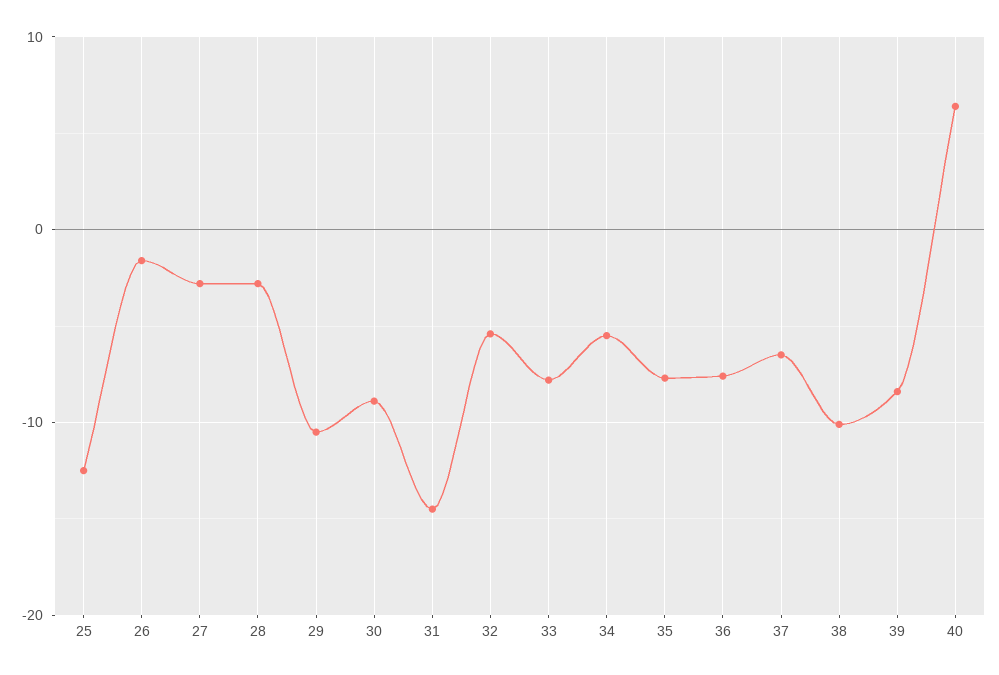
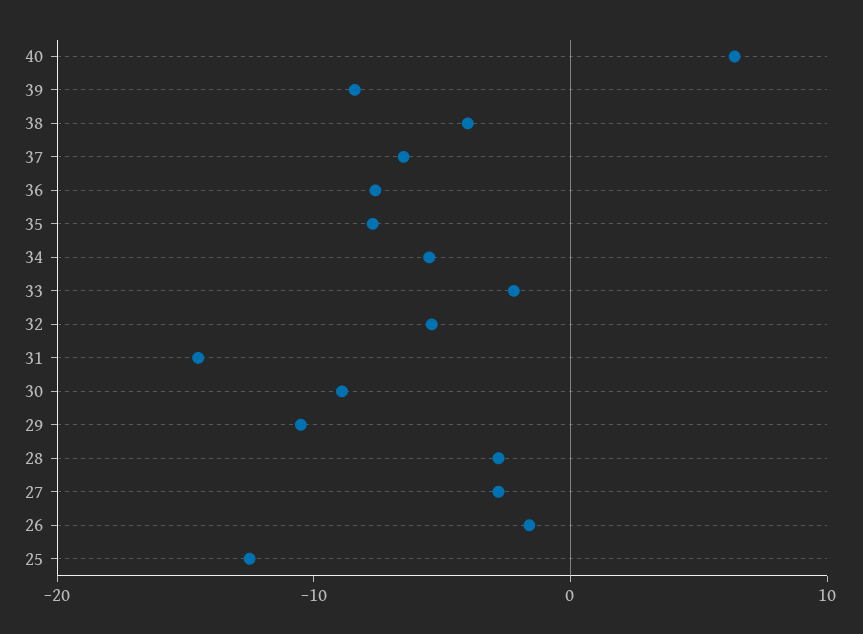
  {
    "25": -13,
    "26": -2,
    "27": -3,
    "28": -3,
    "29": -11,
    "30": -9,
    "31": -15,
    "32": -5,
-   "33": -8,
+   "33": -2,
    "34": -6,
    "35": -8,
    "36": -8,
    "37": -7,
-   "38": -10,
+   "38": -4,
    "39": -8,
    "40": 6
  }

